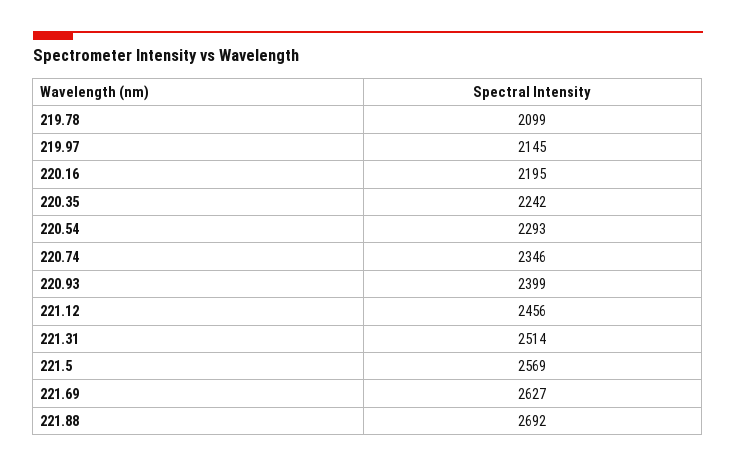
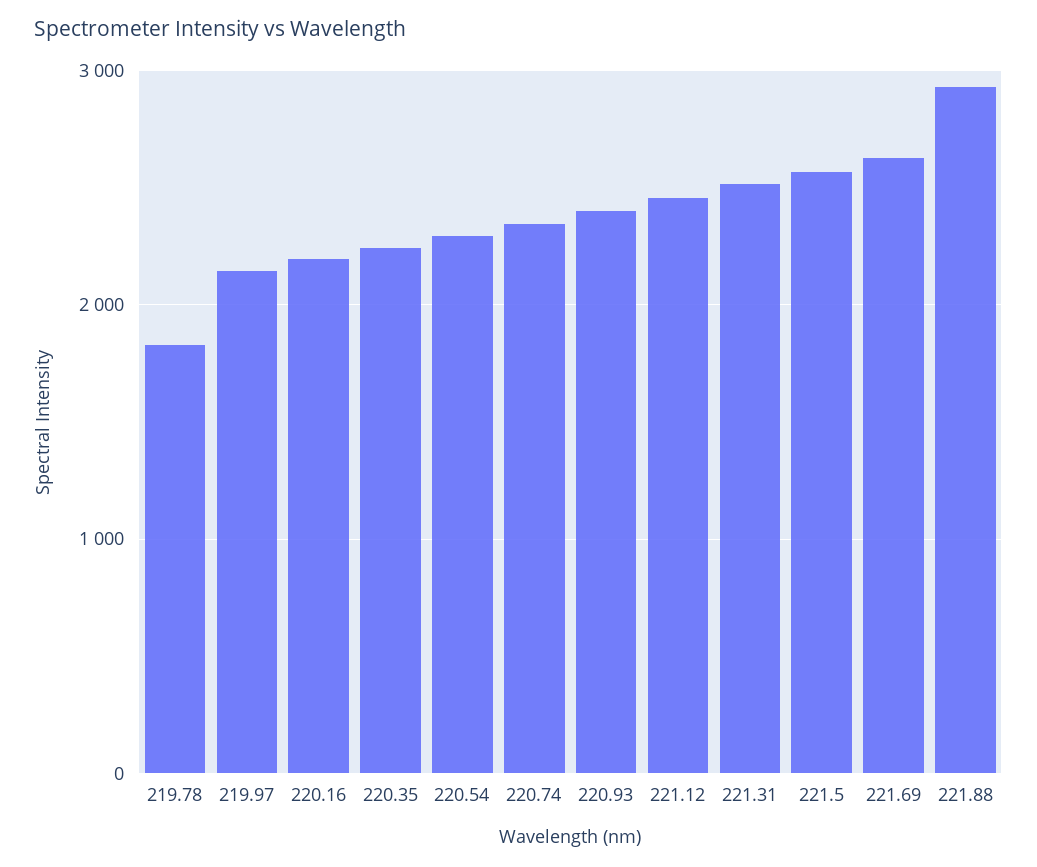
  {
-   "219.78": 2099,
+   "219.78": 1800,
    "219.97": 2145,
    "220.16": 2195,
    "220.35": 2242,
    "220.54": 2293,
    "220.74": 2346,
    "220.93": 2399,
    "221.12": 2456,
    "221.31": 2514,
    "221.5": 2569,
    "221.69": 2627,
-   "221.88": 2692
+   "221.88": 2900
  }

